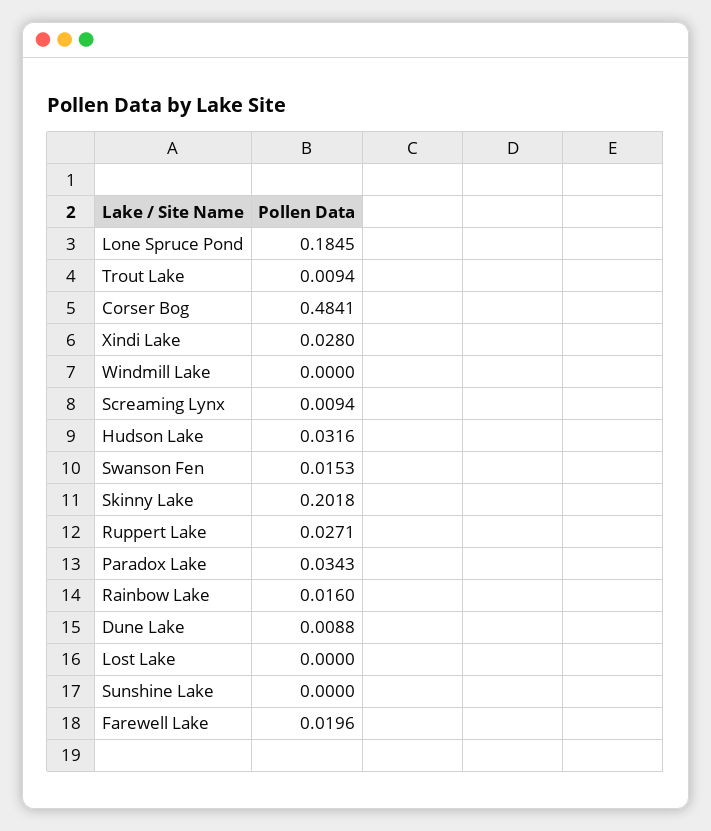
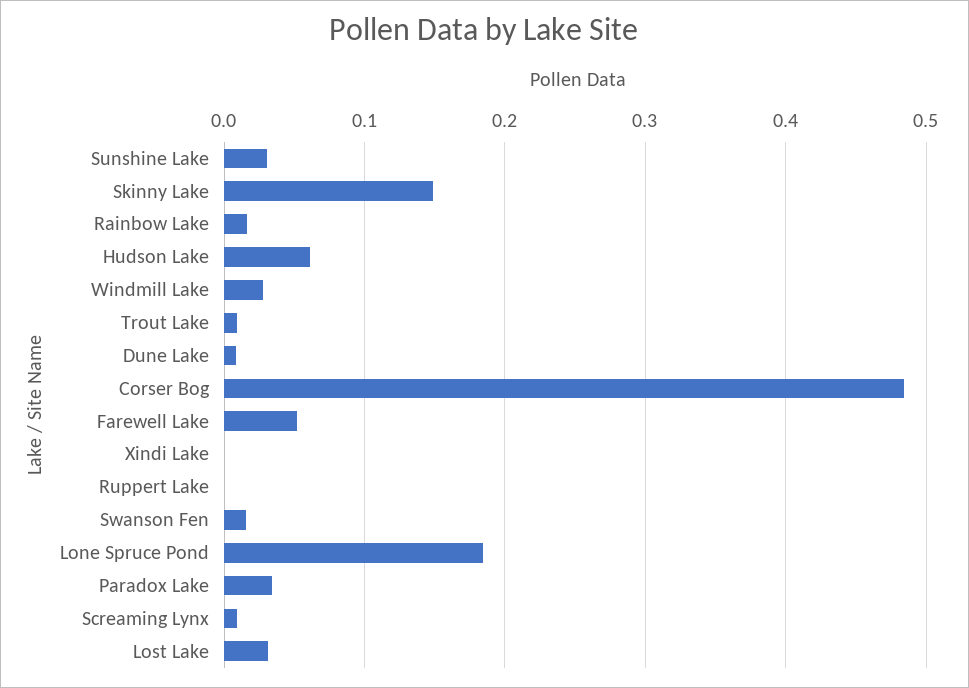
  {
    "Lone Spruce Pond": 0.1845,
    "Trout Lake": 0.0094,
    "Corser Bog": 0.4841,
-   "Xindi Lake": 0.028,
+   "Xindi Lake": 0,
-   "Windmill Lake": 0,
+   "Windmill Lake": 0.03,
    "Screaming Lynx": 0.0094,
-   "Hudson Lake": 0.0316,
+   "Hudson Lake": 0.06,
    "Swanson Fen": 0.0153,
-   "Skinny Lake": 0.2018,
+   "Skinny Lake": 0.15,
-   "Ruppert Lake": 0.0271,
+   "Ruppert Lake": 0,
    "Paradox Lake": 0.0343,
    "Rainbow Lake": 0.016,
    "Dune Lake": 0.0088,
-   "Lost Lake": 0,
+   "Lost Lake": 0.03,
-   "Sunshine Lake": 0,
+   "Sunshine Lake": 0.03,
-   "Farewell Lake": 0.0196
+   "Farewell Lake": 0.05
  }

